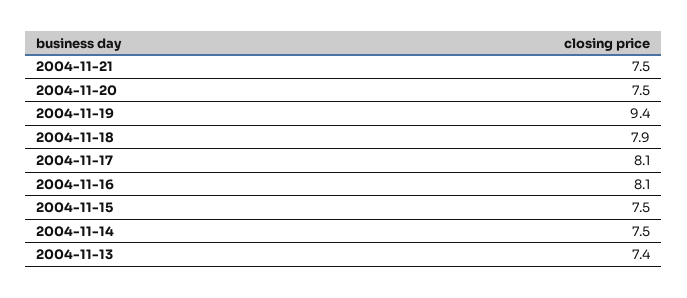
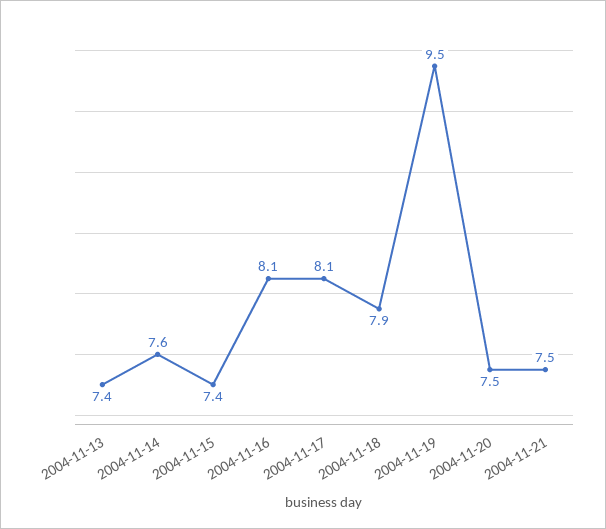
  {
    "2004-11-21": 7.5,
    "2004-11-20": 7.5,
-   "2004-11-19": 9.4,
+   "2004-11-19": 9.5,
    "2004-11-18": 7.9,
    "2004-11-17": 8.1,
    "2004-11-16": 8.1,
-   "2004-11-15": 7.5,
+   "2004-11-15": 7.4,
-   "2004-11-14": 7.5,
+   "2004-11-14": 7.6,
    "2004-11-13": 7.4
  }

